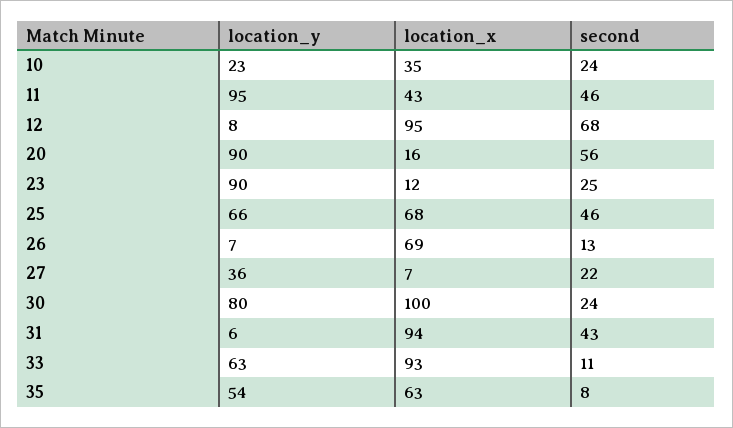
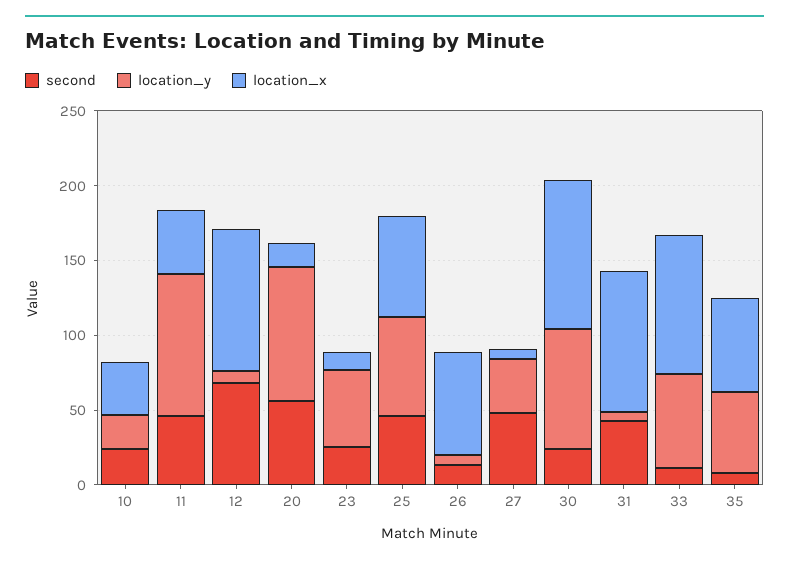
  {
    "location_y": {
      "10": 23,
      "11": 95,
      "12": 8,
      "20": 90,
-     "23": 90,
+     "23": 50,
      "25": 66,
      "26": 7,
      "27": 36,
      "30": 80,
      "31": 6,
      "33": 63,
      "35": 54
    },
    "location_x": {
      "10": 35,
      "11": 43,
      "12": 95,
      "20": 16,
      "23": 12,
      "25": 68,
      "26": 69,
      "27": 7,
      "30": 100,
      "31": 94,
      "33": 93,
      "35": 63
    },
    "second": {
      "10": 24,
      "11": 46,
      "12": 68,
      "20": 56,
      "23": 25,
      "25": 46,
      "26": 13,
-     "27": 22,
+     "27": 50,
      "30": 24,
      "31": 43,
      "33": 11,
      "35": 8
    }
  }

